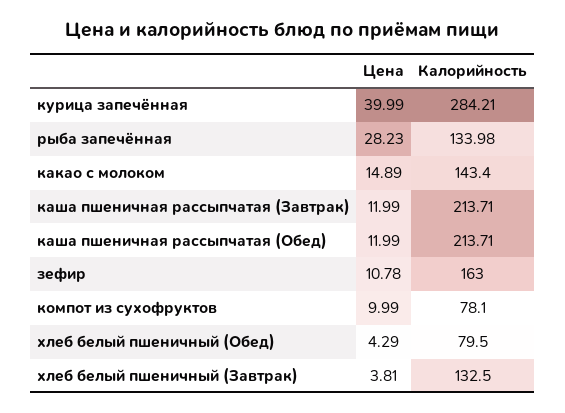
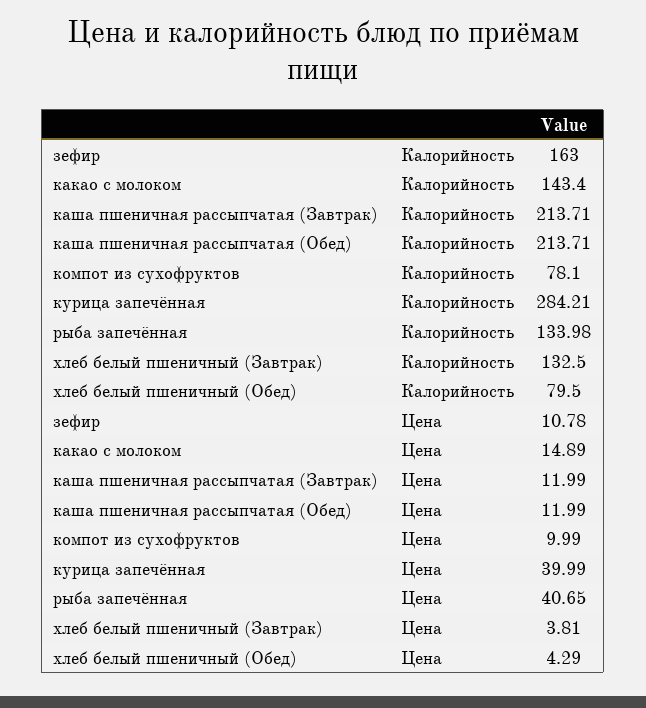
  {
    "Цена": {
      "курица запечённая": 39.99,
-     "рыба запечённая": 28.23,
+     "рыба запечённая": 40.65,
      "какао с молоком": 14.89,
      "каша пшеничная рассыпчатая (Завтрак)": 11.99,
      "каша пшеничная рассыпчатая (Обед)": 11.99,
      "зефир": 10.78,
      "компот из сухофруктов": 9.99,
      "хлеб белый пшеничный (Обед)": 4.29,
      "хлеб белый пшеничный (Завтрак)": 3.81
    },
    "Калорийность": {
      "курица запечённая": 284.21,
      "рыба запечённая": 133.98,
      "какао с молоком": 143.4,
      "каша пшеничная рассыпчатая (Завтрак)": 213.71,
      "каша пшеничная рассыпчатая (Обед)": 213.71,
      "зефир": 163,
      "компот из сухофруктов": 78.1,
      "хлеб белый пшеничный (Обед)": 79.5,
      "хлеб белый пшеничный (Завтрак)": 132.5
    }
  }

